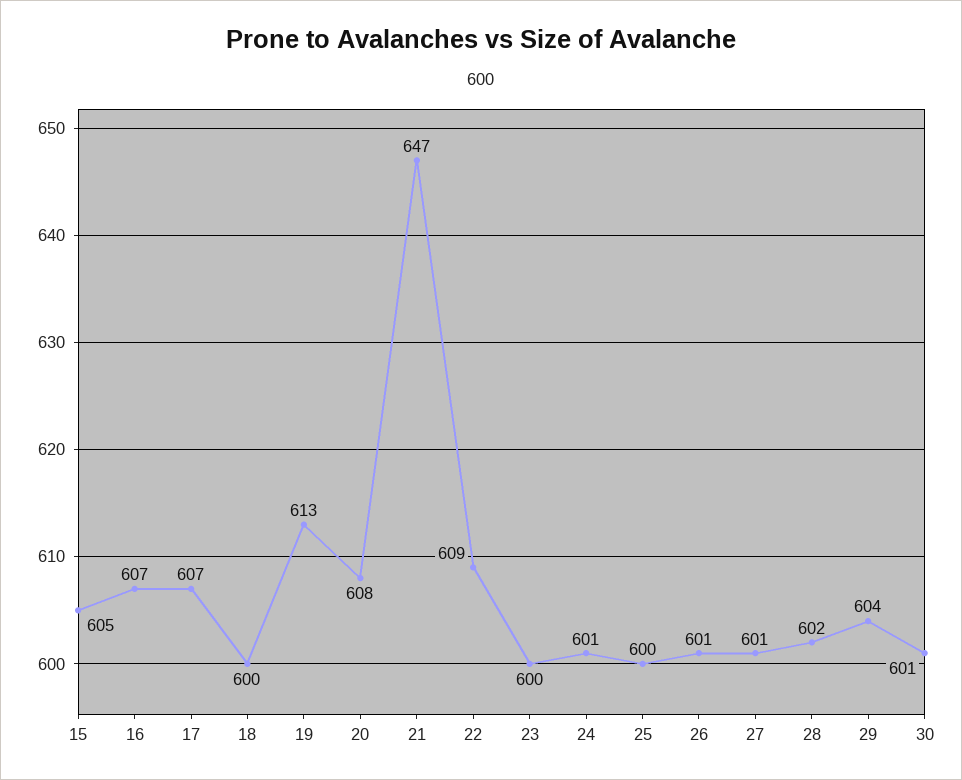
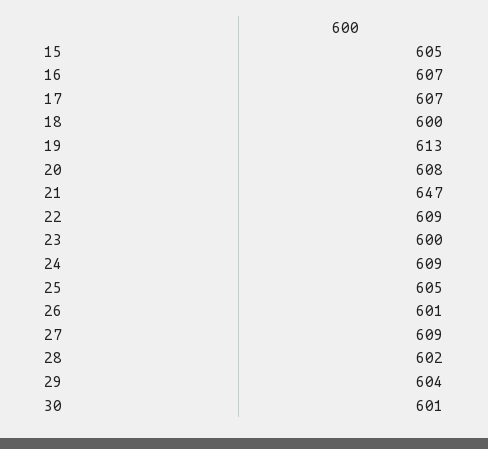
  {
    "15": 605,
    "16": 607,
    "17": 607,
    "18": 600,
    "19": 613,
    "20": 608,
    "21": 647,
    "22": 609,
    "23": 600,
-   "24": 601,
+   "24": 609,
-   "25": 600,
+   "25": 605,
    "26": 601,
-   "27": 601,
+   "27": 609,
    "28": 602,
    "29": 604,
    "30": 601
  }

